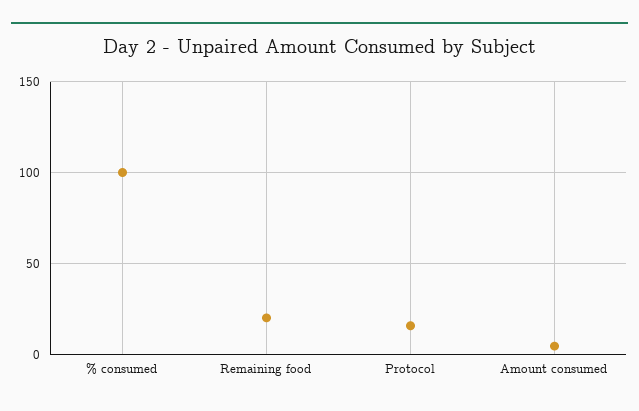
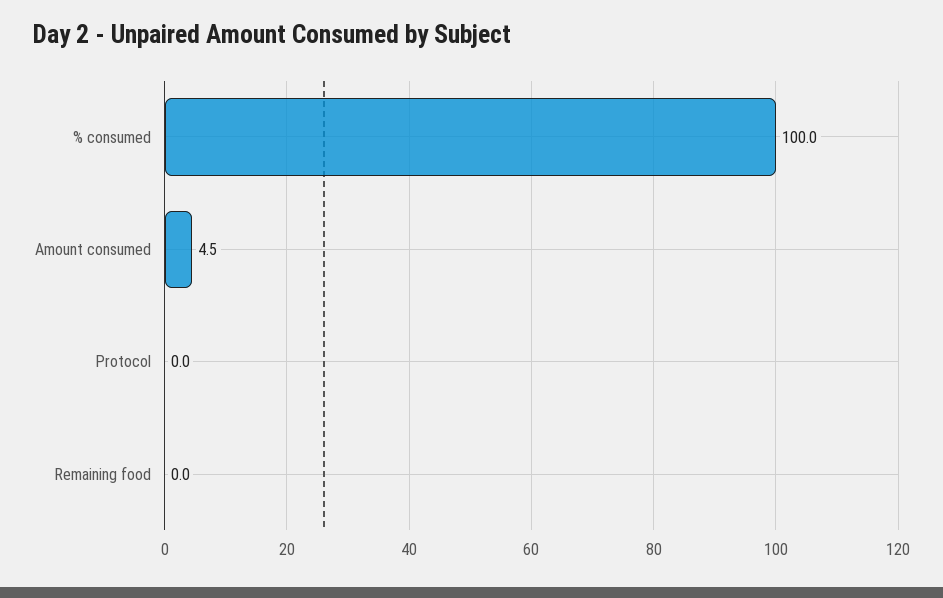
  {
    "% consumed": 100,
-   "Remaining food": 20,
+   "Remaining food": 0,
-   "Protocol": 15,
+   "Protocol": 0,
    "Amount consumed": 4.5
  }

